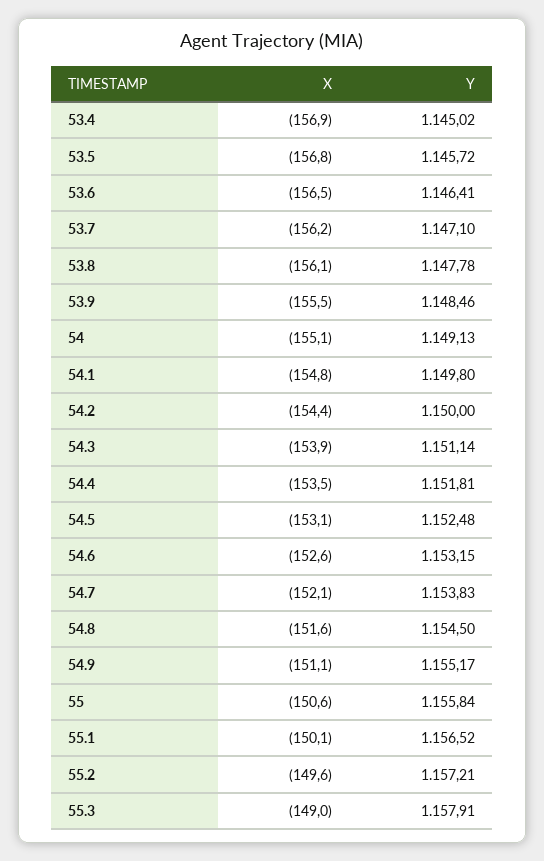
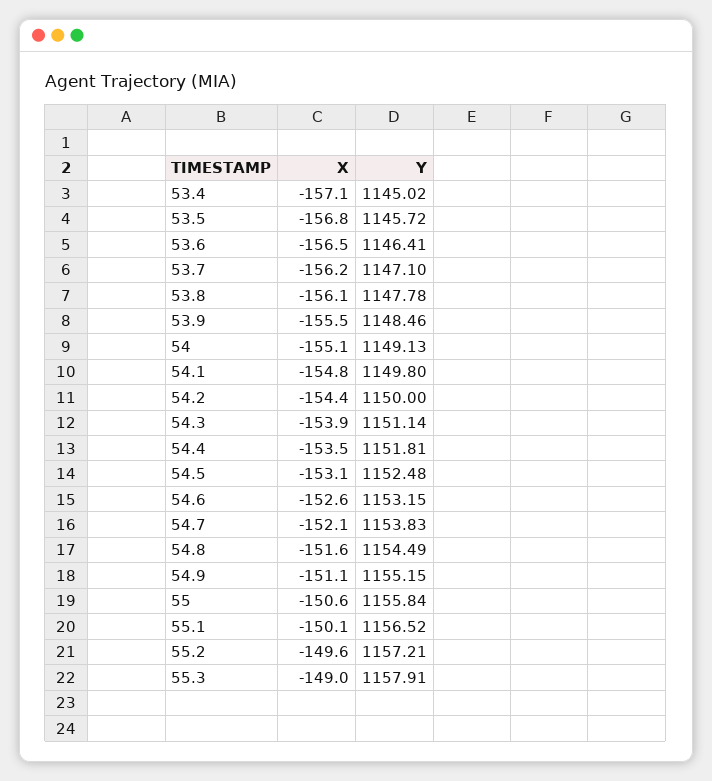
  {
    "X": {
-     "53.4": -156.9,
+     "53.4": -157.1,
      "53.5": -156.8,
      "53.6": -156.5,
      "53.7": -156.2,
      "53.8": -156.1,
      "53.9": -155.5,
      "54": -155.1,
      "54.1": -154.8,
      "54.2": -154.4,
      "54.3": -153.9,
      "54.4": -153.5,
      "54.5": -153.1,
      "54.6": -152.6,
      "54.7": -152.1,
      "54.8": -151.6,
      "54.9": -151.1,
      "55": -150.6,
      "55.1": -150.1,
      "55.2": -149.6,
      "55.3": -149
    },
    "Y": {
      "53.4": 1145.02,
      "53.5": 1145.72,
      "53.6": 1146.41,
      "53.7": 1147.1,
      "53.8": 1147.78,
      "53.9": 1148.46,
      "54": 1149.13,
      "54.1": 1149.8,
      "54.2": 1150,
      "54.3": 1151.14,
      "54.4": 1151.81,
      "54.5": 1152.48,
      "54.6": 1153.15,
      "54.7": 1153.83,
-     "54.8": 1154.5,
+     "54.8": 1154.49,
-     "54.9": 1155.17,
+     "54.9": 1155.15,
      "55": 1155.84,
      "55.1": 1156.52,
      "55.2": 1157.21,
      "55.3": 1157.91
    }
  }

